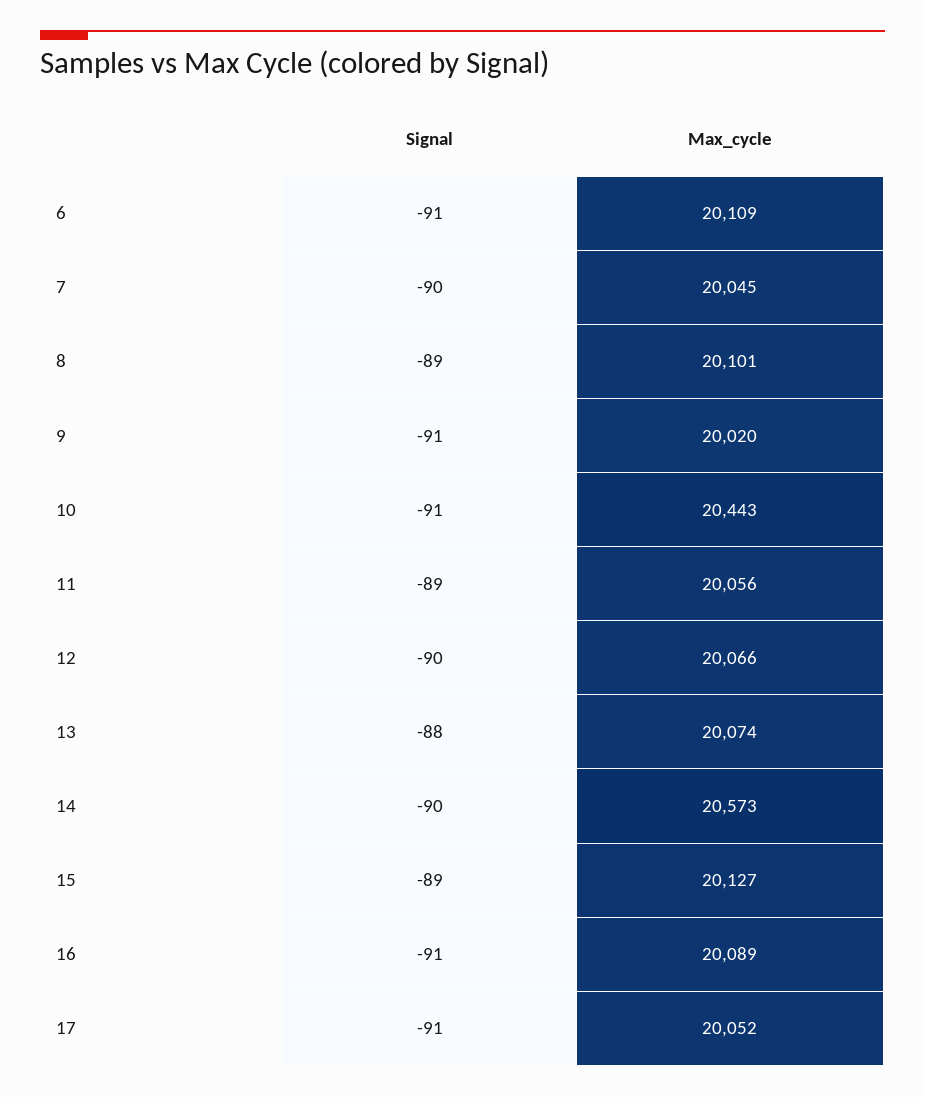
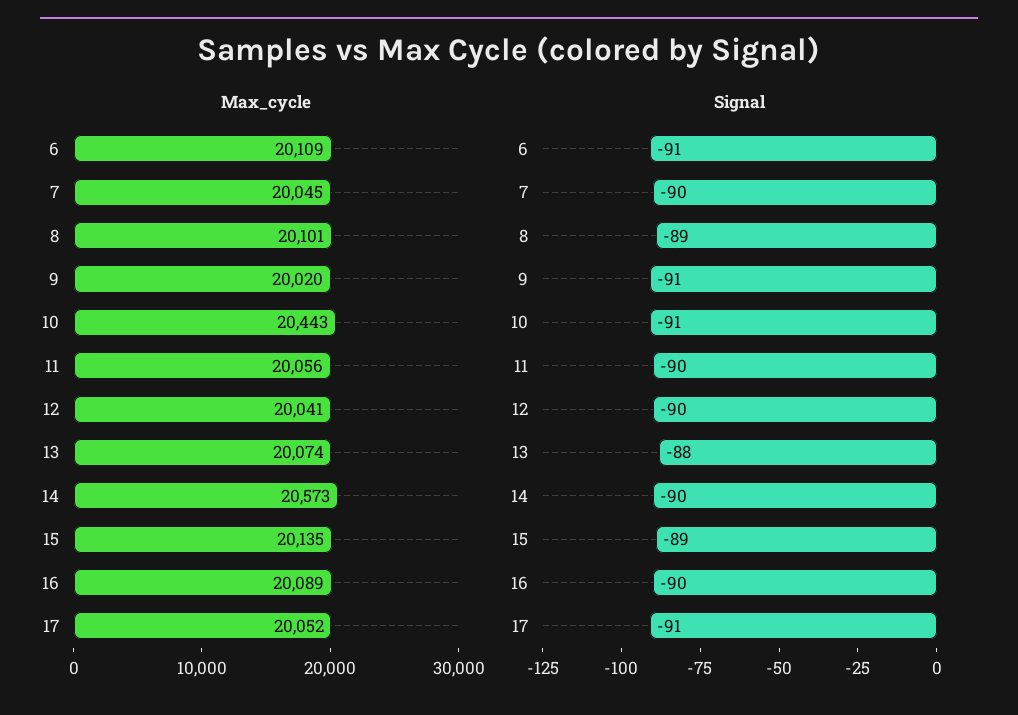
  {
    "Signal": {
      "6": -91,
      "7": -90,
      "8": -89,
      "9": -91,
      "10": -91,
-     "11": -89,
+     "11": -90,
      "12": -90,
      "13": -88,
      "14": -90,
      "15": -89,
-     "16": -91,
+     "16": -90,
      "17": -91
    },
    "Max_cycle": {
      "6": 20109,
      "7": 20045,
      "8": 20101,
      "9": 20020,
      "10": 20443,
      "11": 20056,
-     "12": 20066,
+     "12": 20041,
      "13": 20074,
      "14": 20573,
-     "15": 20127,
+     "15": 20135,
      "16": 20089,
      "17": 20052
    }
  }

